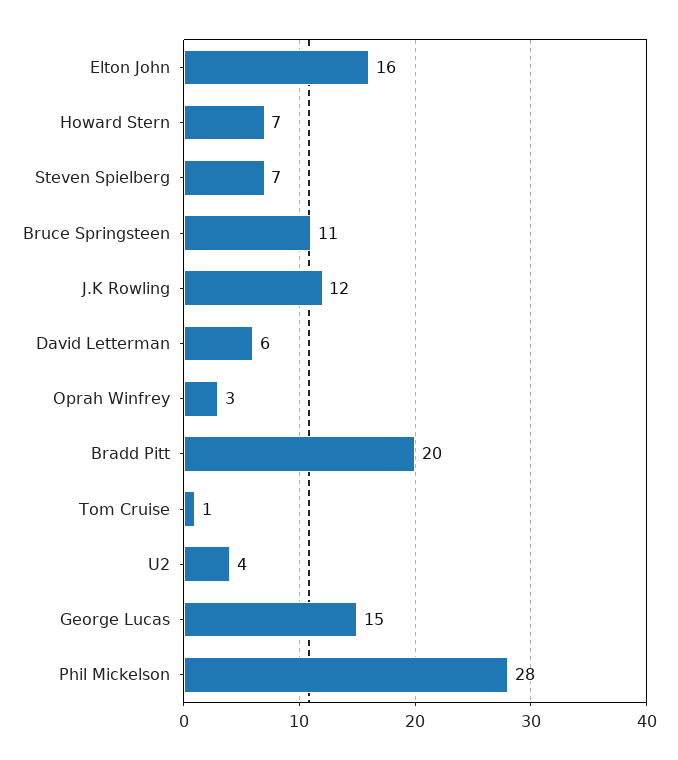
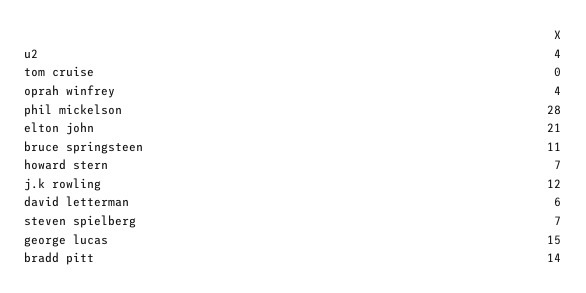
  {
-   "Elton John": 16,
+   "Elton John": 21,
    "Howard Stern": 7,
    "Steven Spielberg": 7,
    "Bruce Springsteen": 11,
    "J.K Rowling": 12,
    "David Letterman": 6,
-   "Oprah Winfrey": 3,
+   "Oprah Winfrey": 4,
-   "Bradd Pitt": 20,
+   "Bradd Pitt": 14,
-   "Tom Cruise": 1,
+   "Tom Cruise": 0,
    "U2": 4,
    "George Lucas": 15,
    "Phil Mickelson": 28
  }

